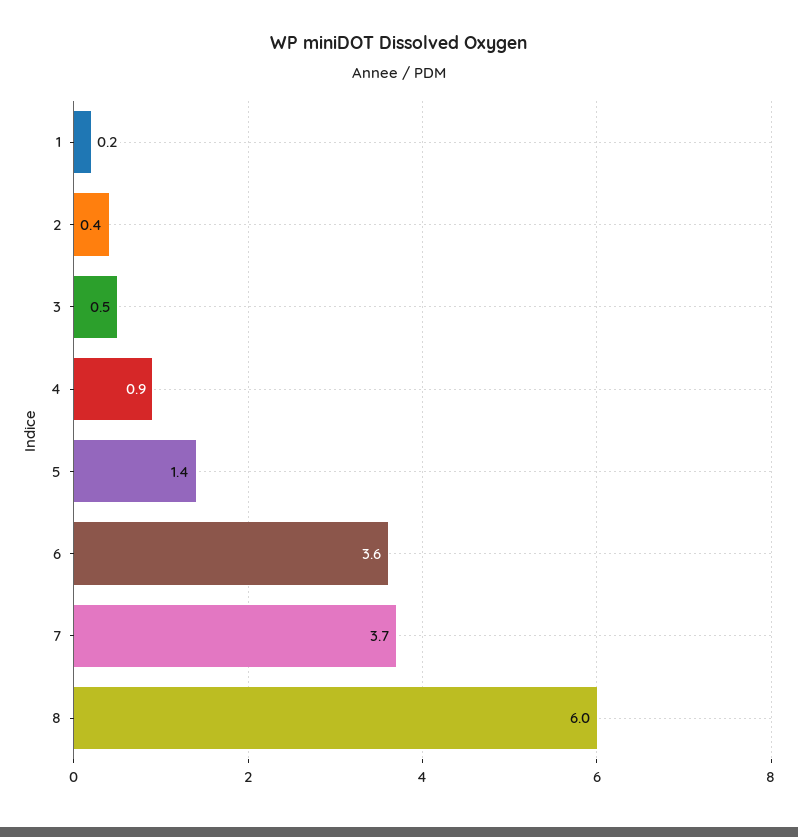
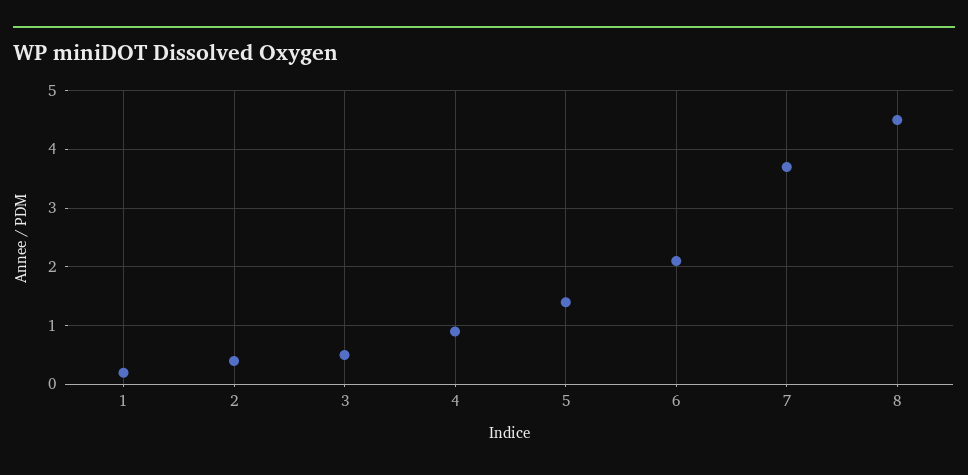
  {
    "1": 0.2,
    "2": 0.4,
    "3": 0.5,
    "4": 0.9,
    "5": 1.4,
-   "6": 3.6,
+   "6": 2,
    "7": 3.7,
-   "8": 6
+   "8": 4.5
  }

